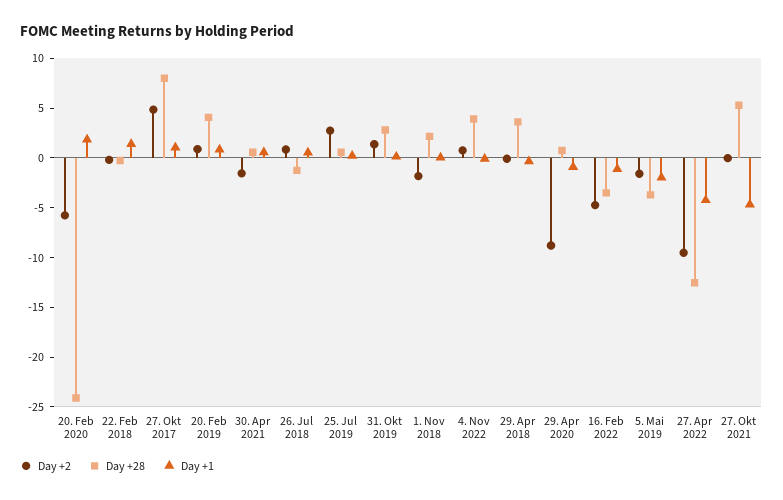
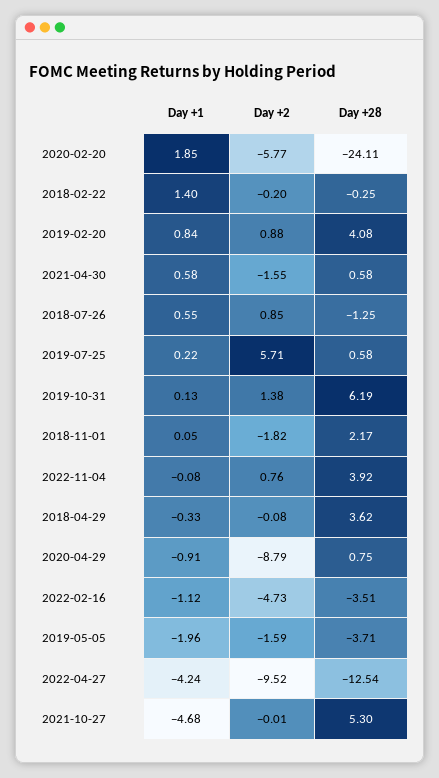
  {
    "Day +2": {
      "20. Feb 2020": -5.77,
      "22. Feb 2018": -0.2,
-     "27. Okt 2017": 5,
      "20. Feb 2019": 0.88,
      "30. Apr 2021": -1.55,
      "26. Jul 2018": 0.85,
-     "25. Jul 2019": 3,
+     "25. Jul 2019": 5.71,
      "31. Okt 2019": 1.38,
      "1. Nov 2018": -1.82,
      "4. Nov 2022": 0.76,
      "29. Apr 2018": -0.08,
      "29. Apr 2020": -8.79,
      "16. Feb 2022": -4.73,
      "5. Mai 2019": -1.59,
      "27. Apr 2022": -9.52,
      "27. Okt 2021": -0.01
    },
    "Day +28": {
      "20. Feb 2020": -24.11,
      "22. Feb 2018": -0.25,
-     "27. Okt 2017": 8,
      "20. Feb 2019": 4.08,
      "30. Apr 2021": 0.58,
      "26. Jul 2018": -1.25,
      "25. Jul 2019": 0.58,
-     "31. Okt 2019": 3,
+     "31. Okt 2019": 6.19,
      "1. Nov 2018": 2.17,
      "4. Nov 2022": 3.92,
      "29. Apr 2018": 3.62,
      "29. Apr 2020": 0.75,
      "16. Feb 2022": -3.51,
      "5. Mai 2019": -3.71,
      "27. Apr 2022": -12.54,
      "27. Okt 2021": 5.3
    },
    "Day +1": {
      "20. Feb 2020": 1.85,
      "22. Feb 2018": 1.4,
-     "27. Okt 2017": 1,
      "20. Feb 2019": 0.84,
      "30. Apr 2021": 0.58,
      "26. Jul 2018": 0.55,
      "25. Jul 2019": 0.22,
      "31. Okt 2019": 0.13,
      "1. Nov 2018": 0.05,
      "4. Nov 2022": -0.08,
      "29. Apr 2018": -0.33,
      "29. Apr 2020": -0.91,
      "16. Feb 2022": -1.12,
      "5. Mai 2019": -1.96,
      "27. Apr 2022": -4.24,
      "27. Okt 2021": -4.68
    }
  }

